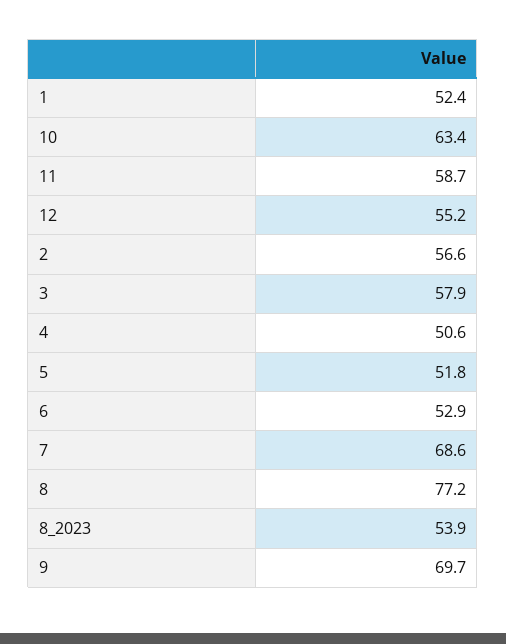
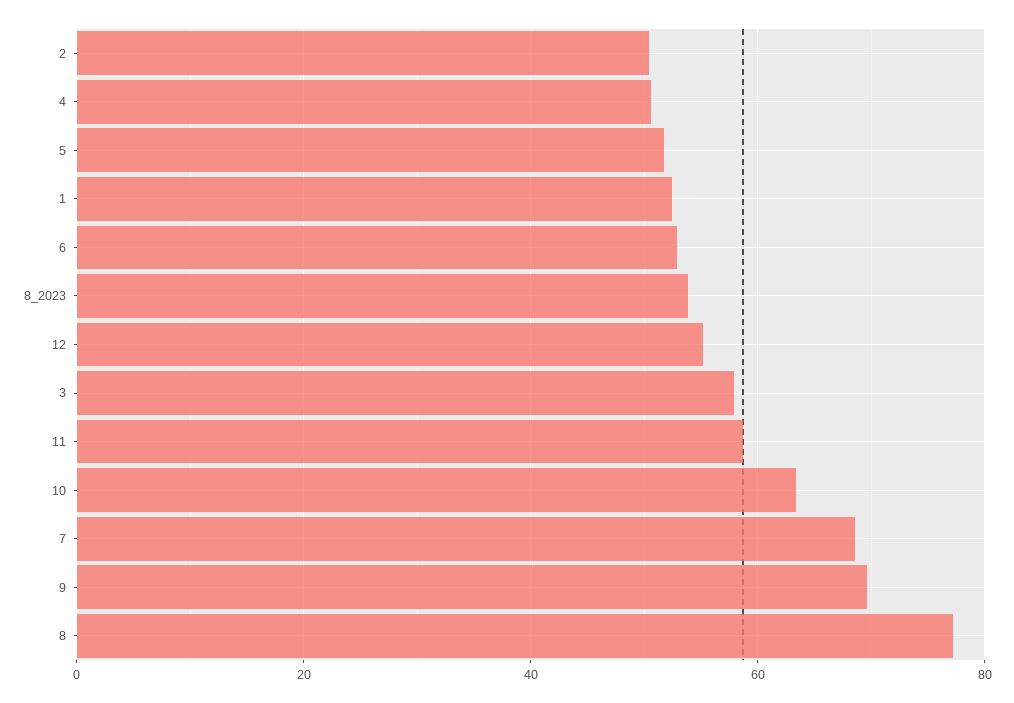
  {
    "1": 52.4,
    "10": 63.4,
    "11": 58.7,
    "12": 55.2,
-   "2": 56.6,
+   "2": 50,
    "3": 57.9,
    "4": 50.6,
    "5": 51.8,
    "6": 52.9,
    "7": 68.6,
    "8": 77.2,
    "8_2023": 53.9,
    "9": 69.7
  }

